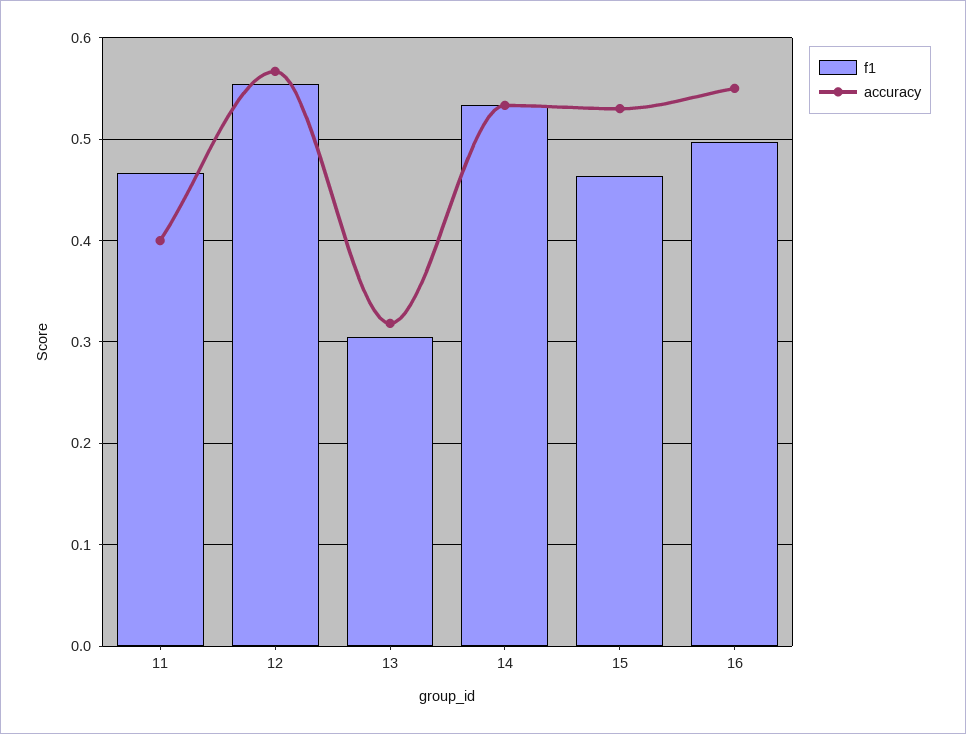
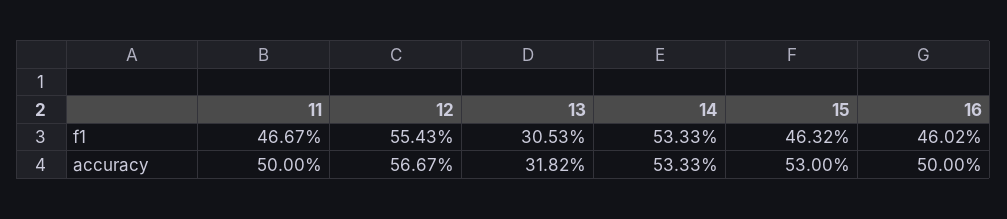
  {
    "f1": {
      "11": 0.4667,
      "12": 0.5543,
      "13": 0.3053,
      "14": 0.5333,
      "15": 0.4632,
-     "16": 0.5
+     "16": 0.4602
    },
    "accuracy": {
-     "11": 0.4,
+     "11": 0.5,
      "12": 0.5667,
      "13": 0.3182,
      "14": 0.5333,
      "15": 0.53,
-     "16": 0.55
+     "16": 0.5
    }
  }

